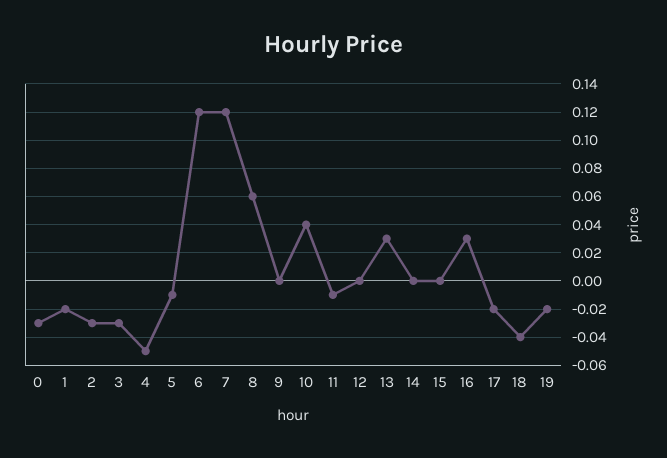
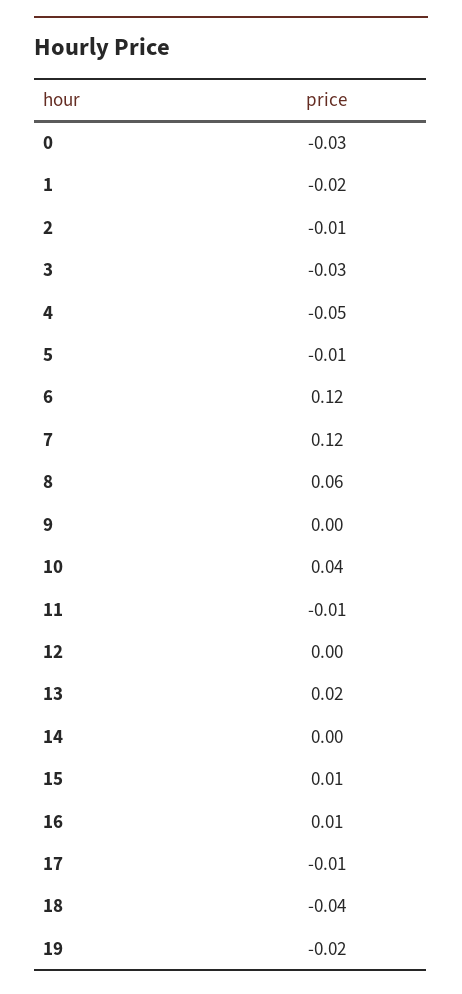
  {
    "0": -0.03,
    "1": -0.02,
-   "2": -0.03,
+   "2": -0.01,
    "3": -0.03,
    "4": -0.05,
    "5": -0.01,
    "6": 0.12,
    "7": 0.12,
    "8": 0.06,
    "9": 0,
    "10": 0.04,
    "11": -0.01,
    "12": 0,
-   "13": 0.03,
+   "13": 0.02,
    "14": 0,
-   "15": 0,
+   "15": 0.01,
-   "16": 0.03,
+   "16": 0.01,
-   "17": -0.02,
+   "17": -0.01,
    "18": -0.04,
    "19": -0.02
  }

